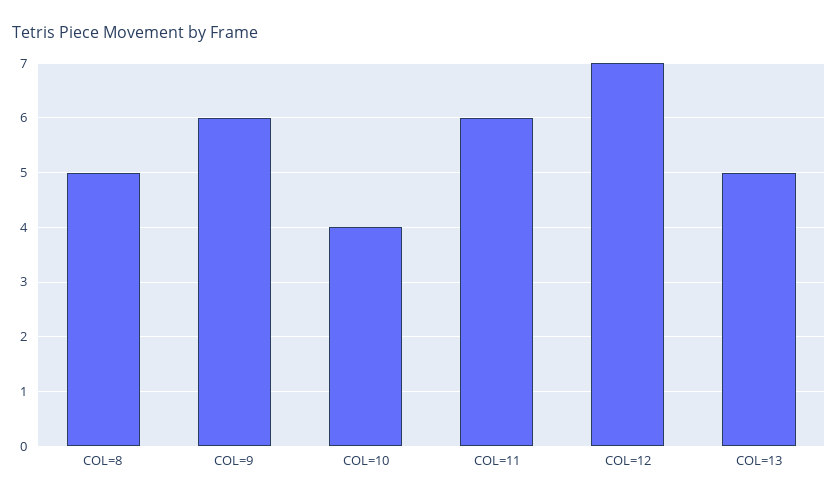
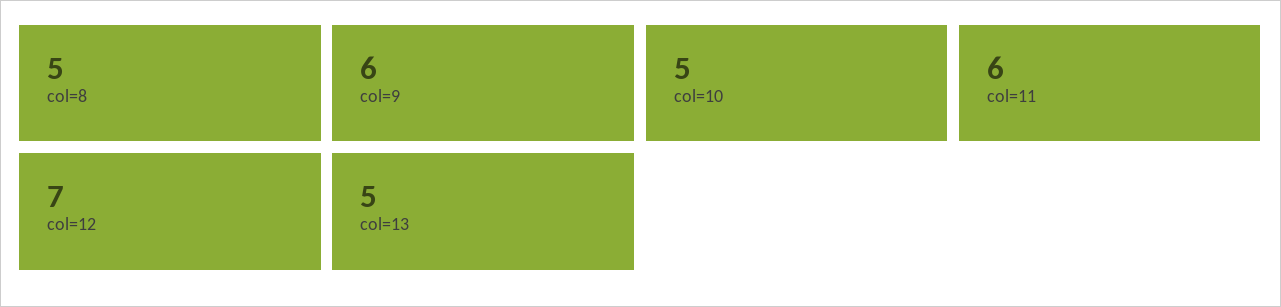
  {
    "COL=8": 5,
    "COL=9": 6,
-   "COL=10": 4,
+   "COL=10": 5,
    "COL=11": 6,
    "COL=12": 7,
    "COL=13": 5
  }

